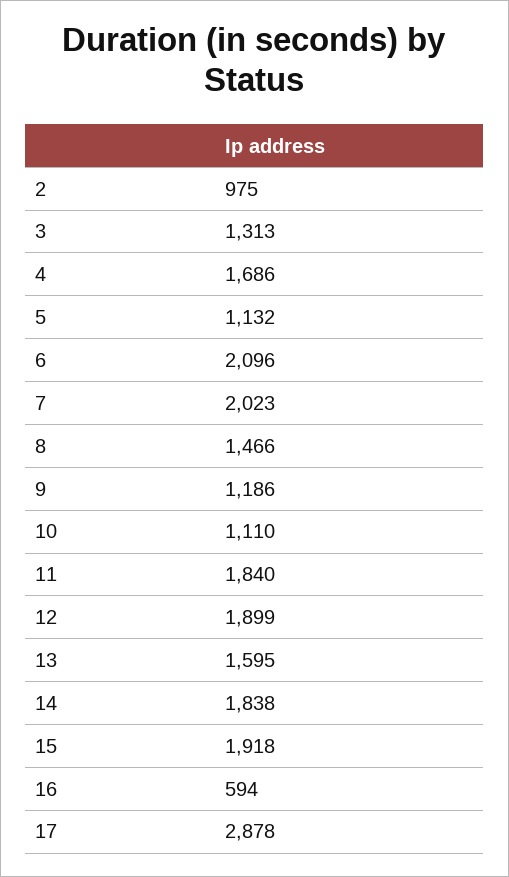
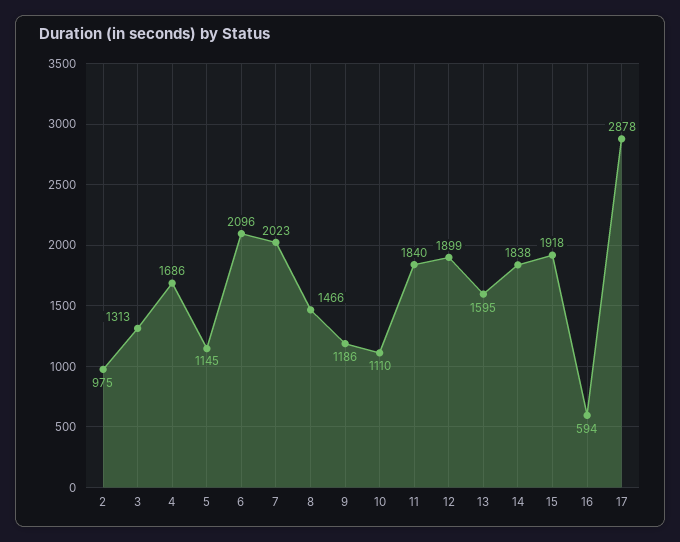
  {
    "2": 975,
    "3": 1313,
    "4": 1686,
-   "5": 1132,
+   "5": 1145,
    "6": 2096,
    "7": 2023,
    "8": 1466,
    "9": 1186,
    "10": 1110,
    "11": 1840,
    "12": 1899,
    "13": 1595,
    "14": 1838,
    "15": 1918,
    "16": 594,
    "17": 2878
  }

